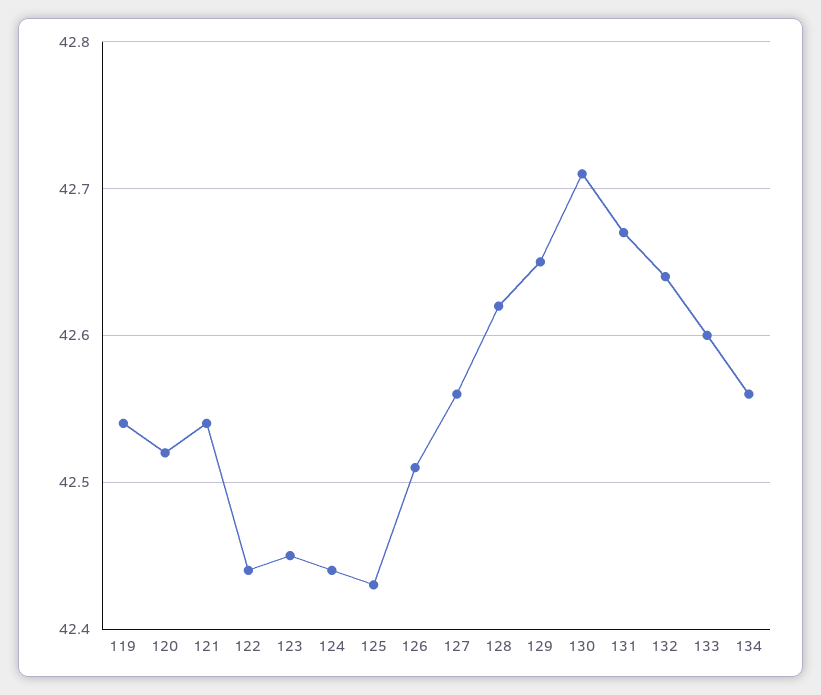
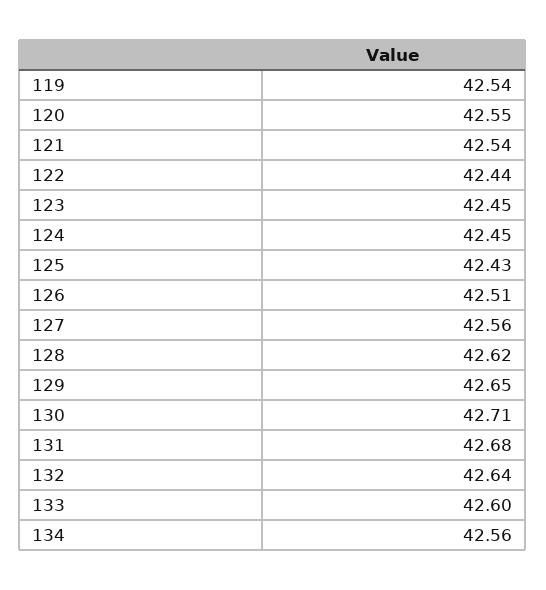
  {
    "119": 42.54,
-   "120": 42.52,
+   "120": 42.55,
    "121": 42.54,
    "122": 42.44,
    "123": 42.45,
-   "124": 42.44,
+   "124": 42.45,
    "125": 42.43,
    "126": 42.51,
    "127": 42.56,
    "128": 42.62,
    "129": 42.65,
    "130": 42.71,
-   "131": 42.67,
+   "131": 42.68,
    "132": 42.64,
    "133": 42.6,
    "134": 42.56
  }

